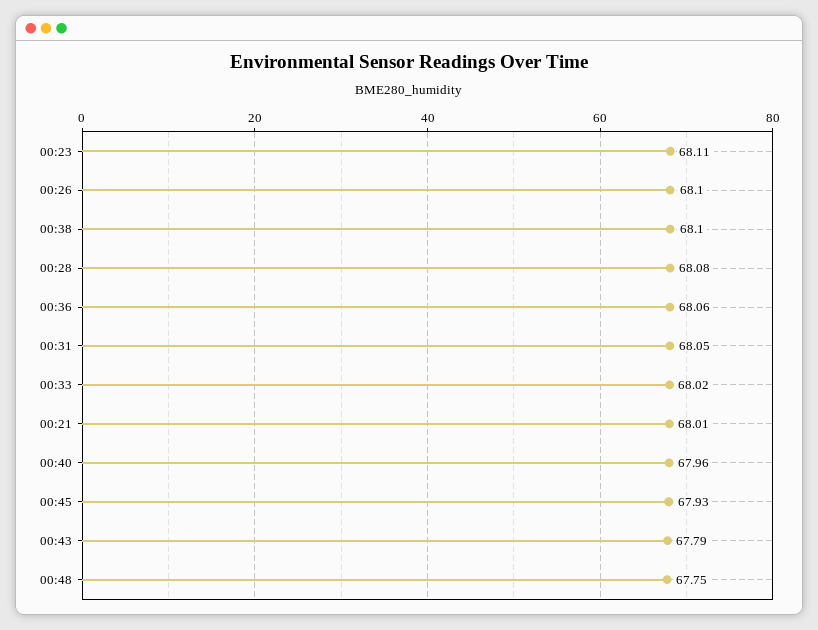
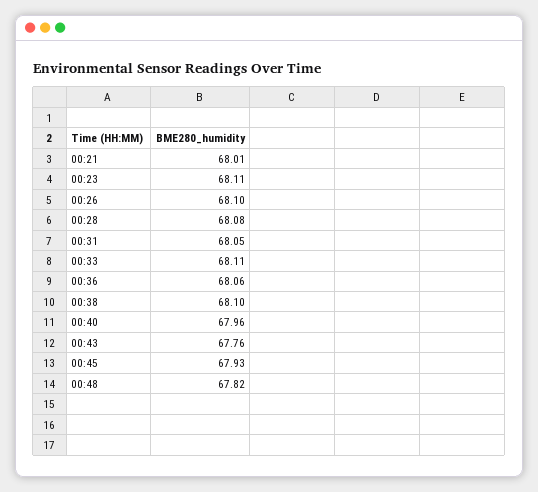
  {
    "00:23": 68.11,
    "00:26": 68.1,
    "00:38": 68.1,
    "00:28": 68.08,
    "00:36": 68.06,
    "00:31": 68.05,
-   "00:33": 68.02,
+   "00:33": 68.11,
    "00:21": 68.01,
    "00:40": 67.96,
    "00:45": 67.93,
-   "00:43": 67.79,
+   "00:43": 67.76,
-   "00:48": 67.75
+   "00:48": 67.82
  }

